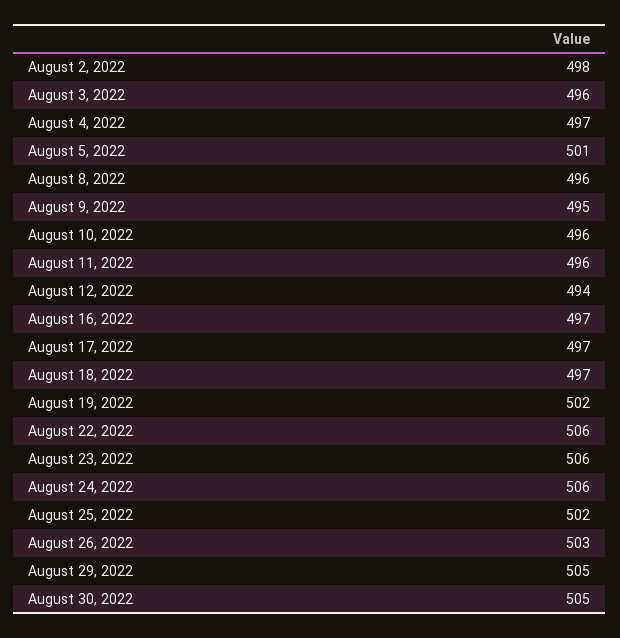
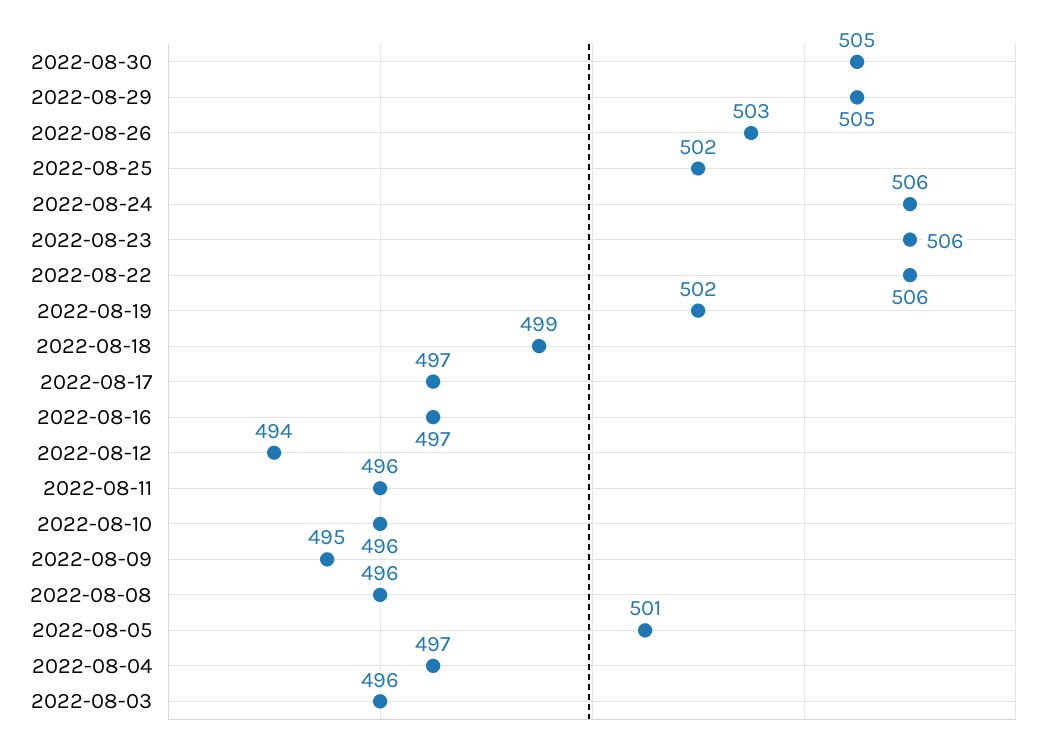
  {
-   "August 2, 2022": 498,
    "August 3, 2022": 496,
    "August 4, 2022": 497,
    "August 5, 2022": 501,
    "August 8, 2022": 496,
    "August 9, 2022": 495,
    "August 10, 2022": 496,
    "August 11, 2022": 496,
    "August 12, 2022": 494,
    "August 16, 2022": 497,
    "August 17, 2022": 497,
-   "August 18, 2022": 497,
+   "August 18, 2022": 499,
    "August 19, 2022": 502,
    "August 22, 2022": 506,
    "August 23, 2022": 506,
    "August 24, 2022": 506,
    "August 25, 2022": 502,
    "August 26, 2022": 503,
    "August 29, 2022": 505,
    "August 30, 2022": 505
  }

